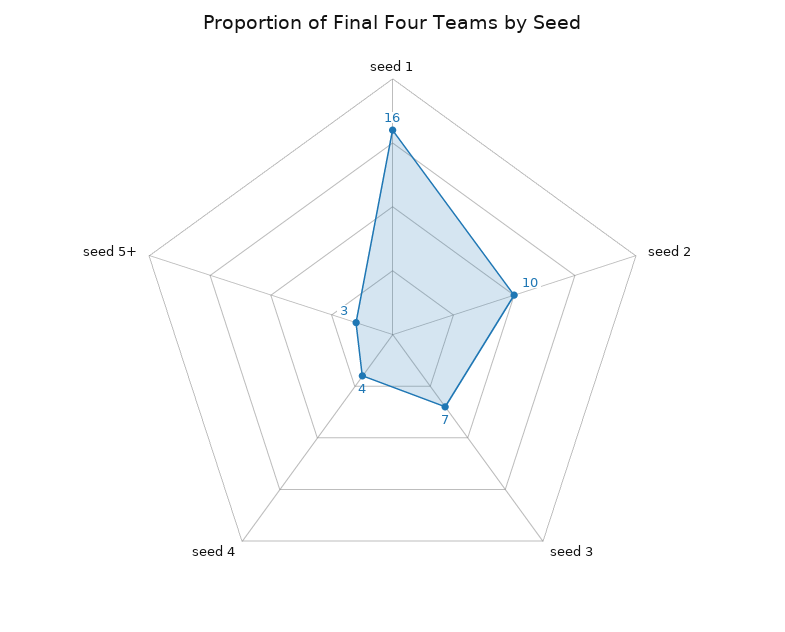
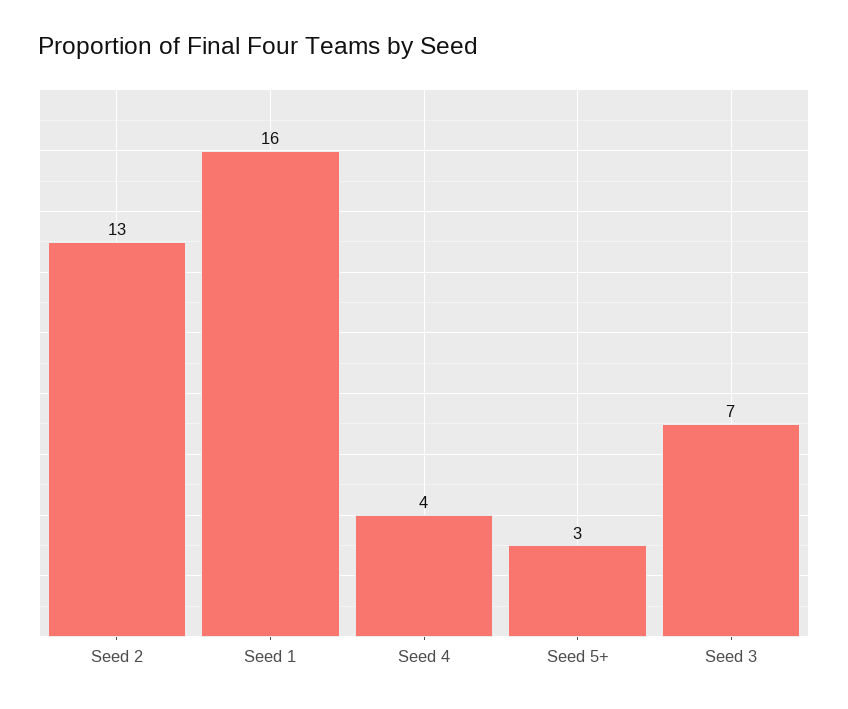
  {
    "seed 1": 16,
-   "seed 2": 10,
+   "seed 2": 13,
    "seed 3": 7,
    "seed 4": 4,
    "seed 5+": 3
  }

